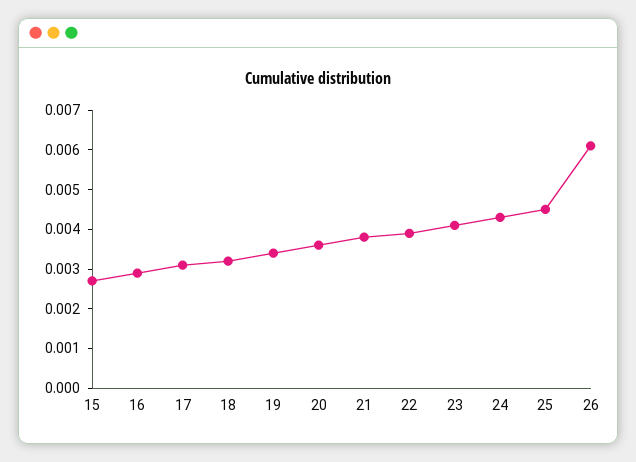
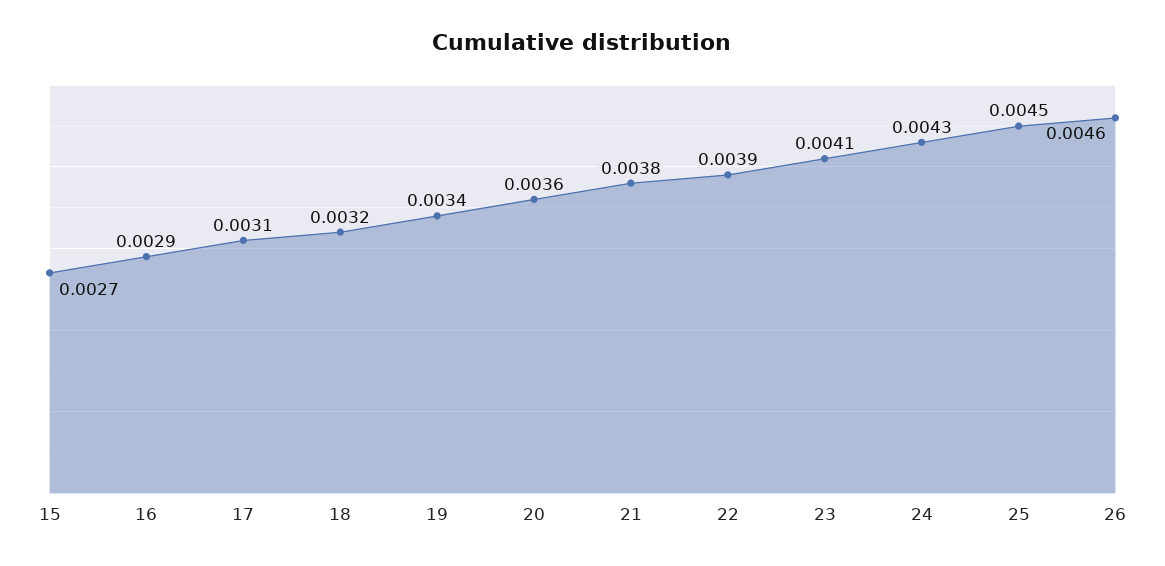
  {
    "15": 0.0027,
    "16": 0.0029,
    "17": 0.0031,
    "18": 0.0032,
    "19": 0.0034,
    "20": 0.0036,
    "21": 0.0038,
    "22": 0.0039,
    "23": 0.0041,
    "24": 0.0043,
    "25": 0.0045,
-   "26": 0.006
+   "26": 0.0046
  }

